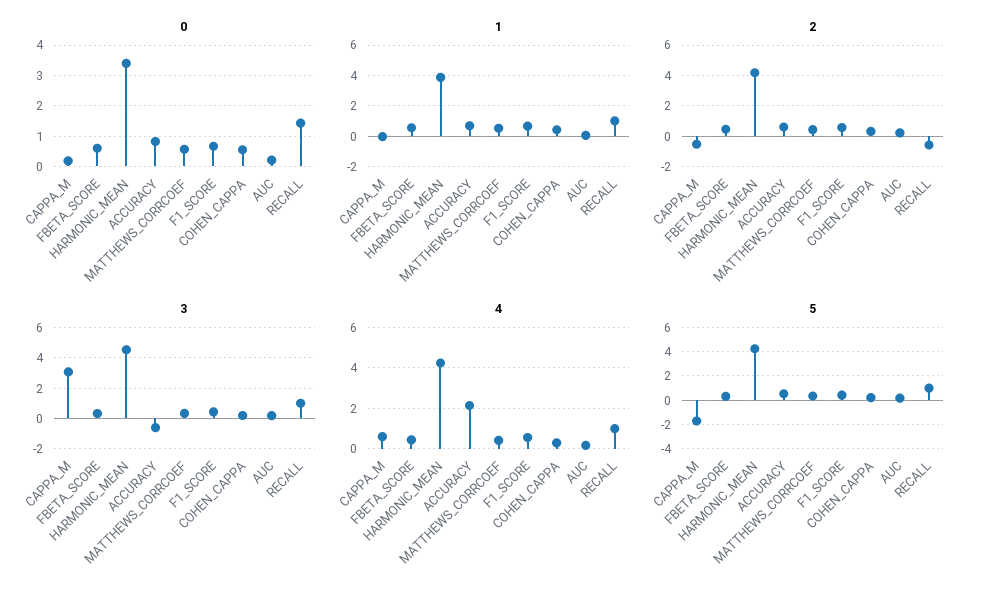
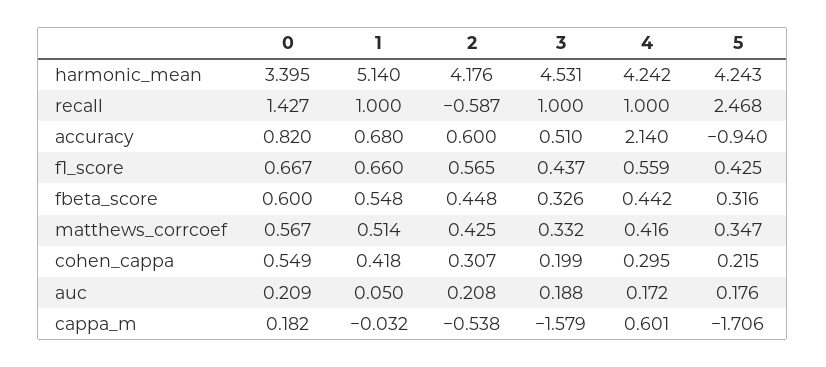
  {
    "0": {
      "CAPPA_M": 0.182,
      "FBETA_SCORE": 0.6,
      "HARMONIC_MEAN": 3.395,
      "ACCURACY": 0.82,
      "MATTHEWS_CORRCOEF": 0.567,
      "F1_SCORE": 0.667,
      "COHEN_CAPPA": 0.549,
      "AUC": 0.209,
      "RECALL": 1.427
    },
    "1": {
      "CAPPA_M": -0.032,
      "FBETA_SCORE": 0.548,
-     "HARMONIC_MEAN": 4,
+     "HARMONIC_MEAN": 5.14,
      "ACCURACY": 0.68,
      "MATTHEWS_CORRCOEF": 0.514,
      "F1_SCORE": 0.66,
      "COHEN_CAPPA": 0.418,
      "AUC": 0.05,
      "RECALL": 1
    },
    "2": {
      "CAPPA_M": -0.538,
      "FBETA_SCORE": 0.448,
      "HARMONIC_MEAN": 4.176,
      "ACCURACY": 0.6,
      "MATTHEWS_CORRCOEF": 0.425,
      "F1_SCORE": 0.565,
      "COHEN_CAPPA": 0.307,
      "AUC": 0.208,
      "RECALL": -0.587
    },
    "3": {
-     "CAPPA_M": 3,
+     "CAPPA_M": -1.579,
      "FBETA_SCORE": 0.326,
      "HARMONIC_MEAN": 4.531,
-     "ACCURACY": -0.5,
+     "ACCURACY": 0.51,
      "MATTHEWS_CORRCOEF": 0.332,
      "F1_SCORE": 0.437,
      "COHEN_CAPPA": 0.199,
      "AUC": 0.188,
      "RECALL": 1
    },
    "4": {
      "CAPPA_M": 0.601,
      "FBETA_SCORE": 0.442,
      "HARMONIC_MEAN": 4.242,
      "ACCURACY": 2.14,
      "MATTHEWS_CORRCOEF": 0.416,
      "F1_SCORE": 0.559,
      "COHEN_CAPPA": 0.295,
      "AUC": 0.172,
      "RECALL": 1
    },
    "5": {
      "CAPPA_M": -1.706,
      "FBETA_SCORE": 0.316,
      "HARMONIC_MEAN": 4.243,
-     "ACCURACY": 0.5,
+     "ACCURACY": -0.94,
      "MATTHEWS_CORRCOEF": 0.347,
      "F1_SCORE": 0.425,
      "COHEN_CAPPA": 0.215,
      "AUC": 0.176,
-     "RECALL": 1
+     "RECALL": 2.468
    }
  }

